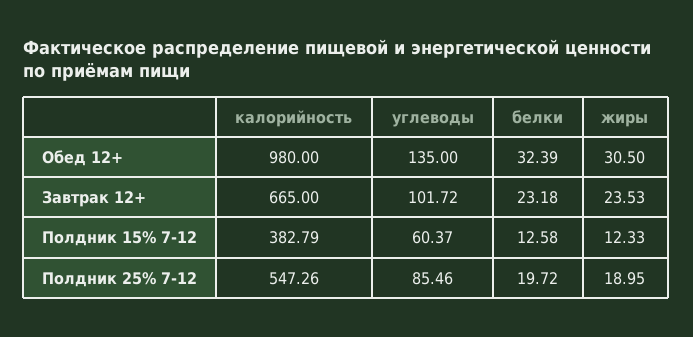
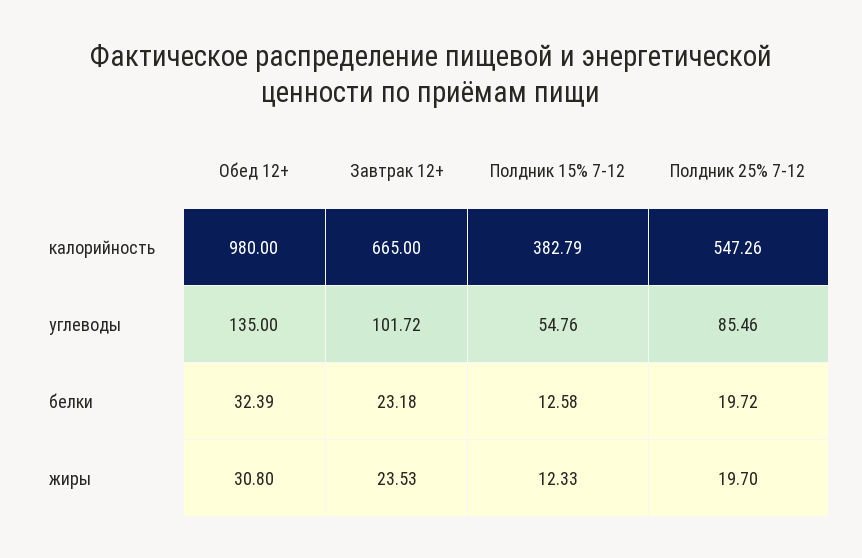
  {
    "калорийность": {
      "Обед 12+": 980,
      "Завтрак 12+": 665,
      "Полдник 15% 7-12": 382.79,
      "Полдник 25% 7-12": 547.26
    },
    "углеводы": {
      "Обед 12+": 135,
      "Завтрак 12+": 101.72,
-     "Полдник 15% 7-12": 60.37,
+     "Полдник 15% 7-12": 54.76,
      "Полдник 25% 7-12": 85.46
    },
    "белки": {
      "Обед 12+": 32.39,
      "Завтрак 12+": 23.18,
      "Полдник 15% 7-12": 12.58,
      "Полдник 25% 7-12": 19.72
    },
    "жиры": {
-     "Обед 12+": 30.5,
+     "Обед 12+": 30.8,
      "Завтрак 12+": 23.53,
      "Полдник 15% 7-12": 12.33,
-     "Полдник 25% 7-12": 18.95
+     "Полдник 25% 7-12": 19.7
    }
  }

